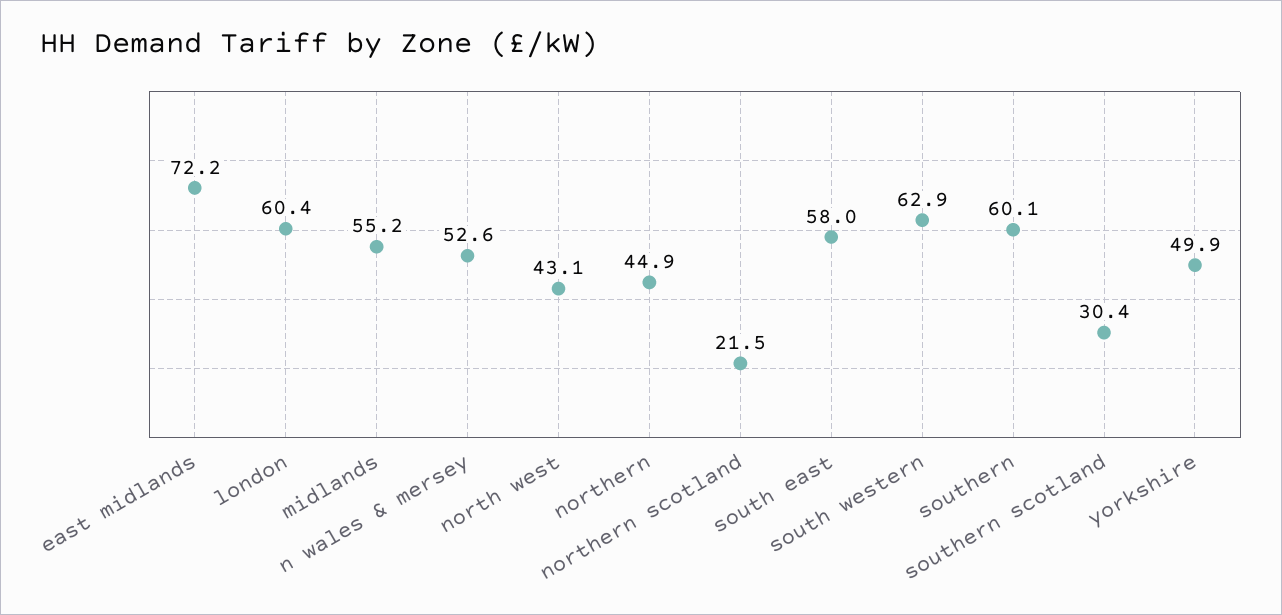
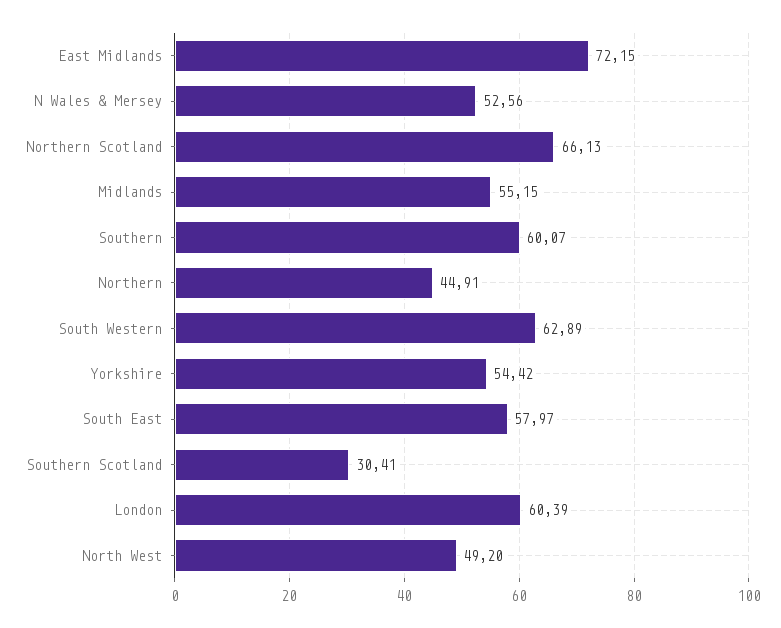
  {
    "east midlands": 72.15,
    "london": 60.39,
    "midlands": 55.15,
    "n wales & mersey": 52.56,
-   "north west": 43.1,
+   "north west": 49.2,
    "northern": 44.91,
-   "northern scotland": 21.5,
+   "northern scotland": 66.13,
    "south east": 57.97,
    "south western": 62.89,
    "southern": 60.07,
    "southern scotland": 30.41,
-   "yorkshire": 49.9
+   "yorkshire": 54.42
  }

